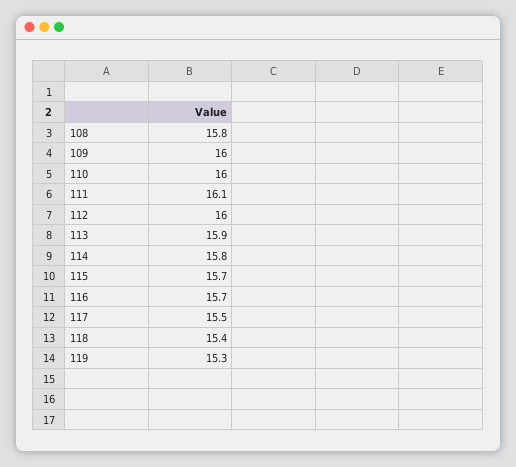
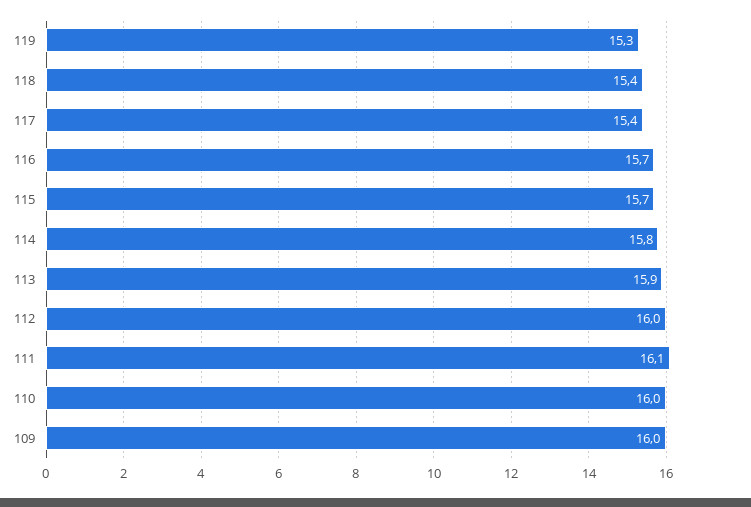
  {
-   "108": 15.8,
    "109": 16,
    "110": 16,
    "111": 16.1,
    "112": 16,
    "113": 15.9,
    "114": 15.8,
    "115": 15.7,
    "116": 15.7,
-   "117": 15.5,
+   "117": 15.4,
    "118": 15.4,
    "119": 15.3
  }

